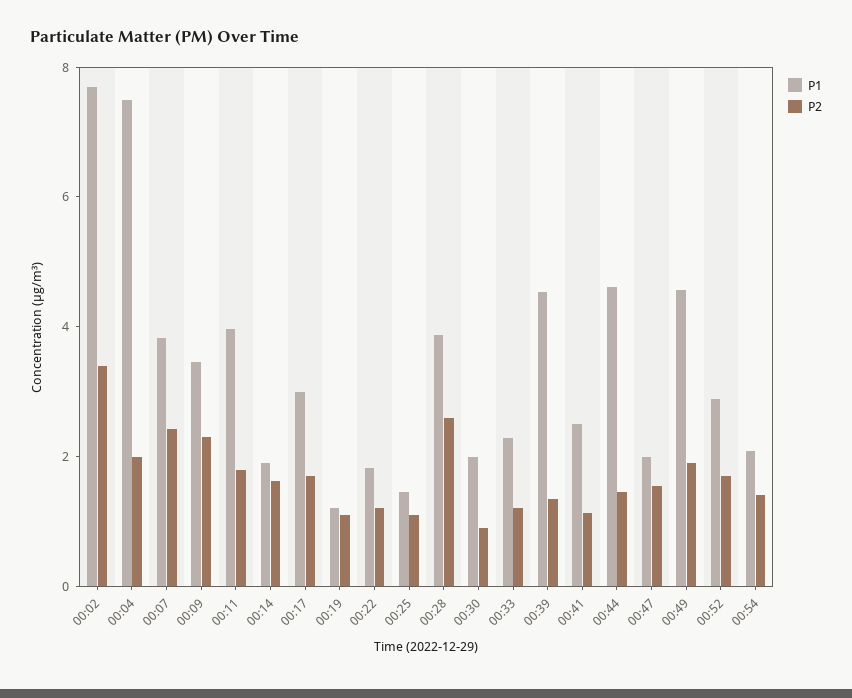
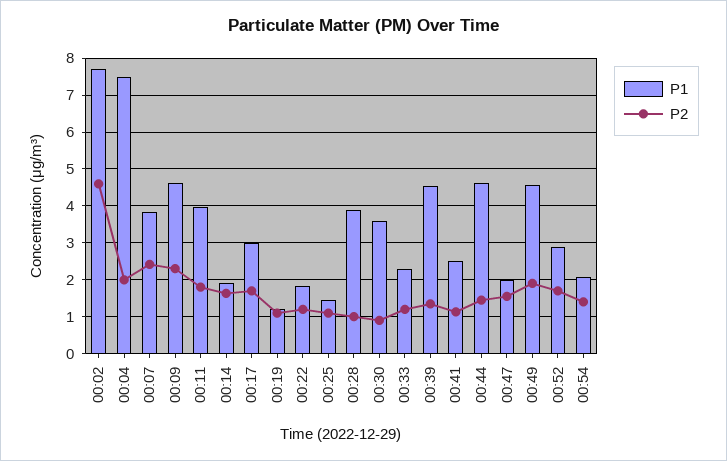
  {
    "P1": {
      "00:02": 7.8,
      "00:04": 7.6,
      "00:07": 3.8,
-     "00:09": 3.5,
+     "00:09": 4.6,
      "00:11": 4,
      "00:14": 2,
      "00:17": 3,
      "00:19": 1.2,
      "00:22": 1.8,
      "00:25": 1.4,
      "00:28": 3.8,
-     "00:30": 2,
+     "00:30": 3.6,
      "00:33": 2.2,
      "00:39": 4.6,
      "00:41": 2.6,
      "00:44": 4.6,
      "00:47": 2,
      "00:49": 4.6,
      "00:52": 2.8,
      "00:54": 2
    },
    "P2": {
-     "00:02": 3.5,
+     "00:02": 4.6,
      "00:04": 2,
      "00:07": 2.4,
      "00:09": 2.4,
      "00:11": 1.8,
      "00:14": 1.6,
      "00:17": 1.8,
      "00:19": 1.2,
      "00:22": 1.2,
      "00:25": 1.2,
-     "00:28": 2.5,
+     "00:28": 1,
      "00:30": 1,
      "00:33": 1.2,
      "00:39": 1.4,
      "00:41": 1.2,
      "00:44": 1.4,
      "00:47": 1.6,
      "00:49": 2,
      "00:52": 1.8,
      "00:54": 1.4
    }
  }

